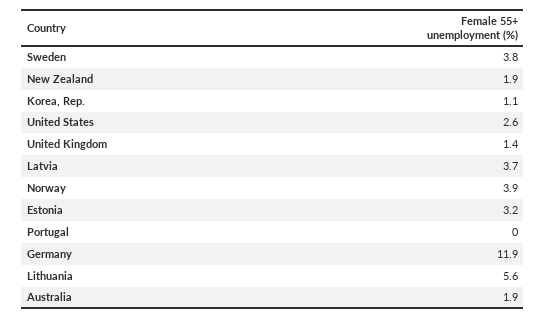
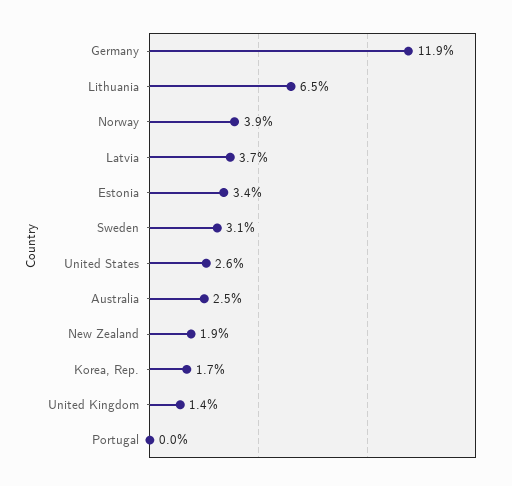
  {
-   "Sweden": 3.8,
+   "Sweden": 3.1,
    "New Zealand": 1.9,
-   "Korea, Rep.": 1.1,
+   "Korea, Rep.": 1.7,
    "United States": 2.6,
    "United Kingdom": 1.4,
    "Latvia": 3.7,
    "Norway": 3.9,
-   "Estonia": 3.2,
+   "Estonia": 3.4,
    "Portugal": 0,
    "Germany": 11.9,
-   "Lithuania": 5.6,
+   "Lithuania": 6.5,
-   "Australia": 1.9
+   "Australia": 2.5
  }

